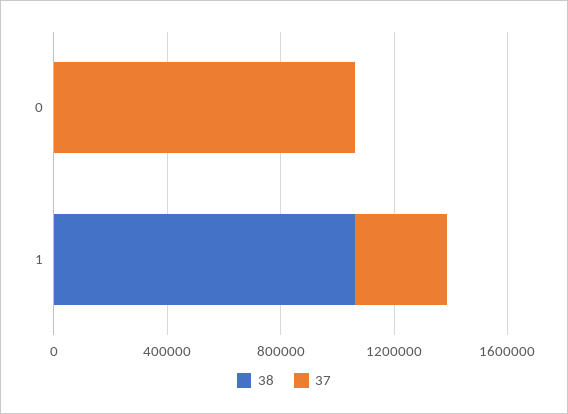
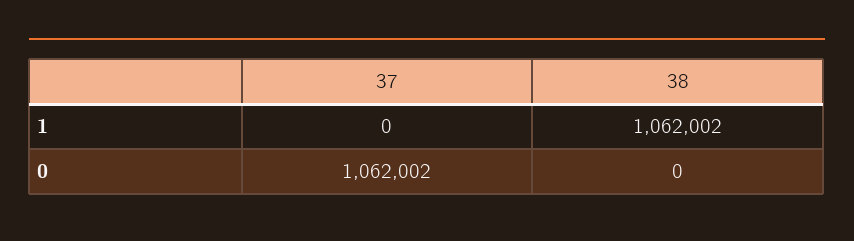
  {
    "38": {
      "0": 0,
      "1": 1062002
    },
    "37": {
      "0": 1062002,
-     "1": 300000
+     "1": 0
    }
  }

